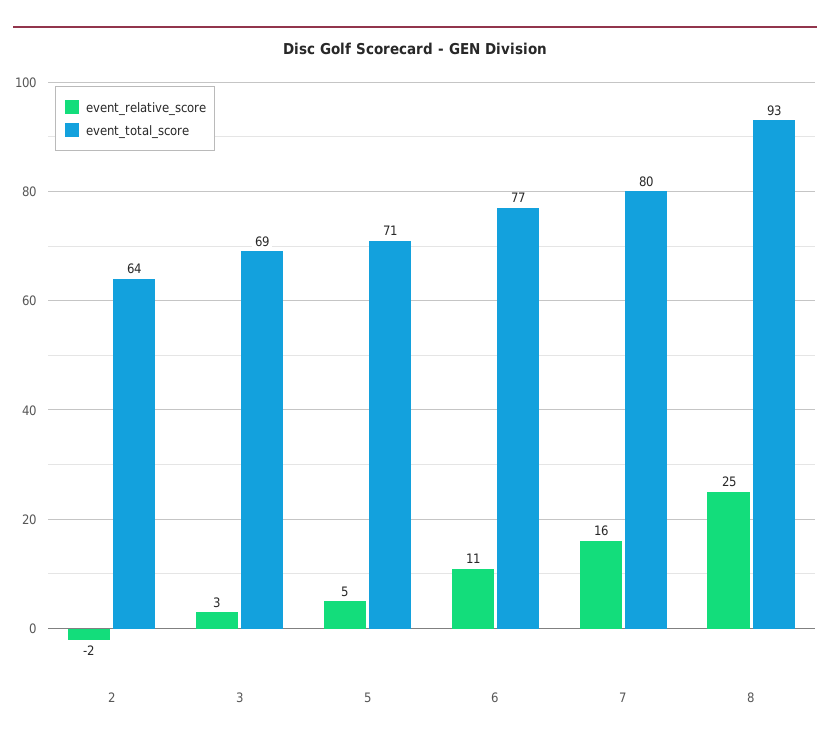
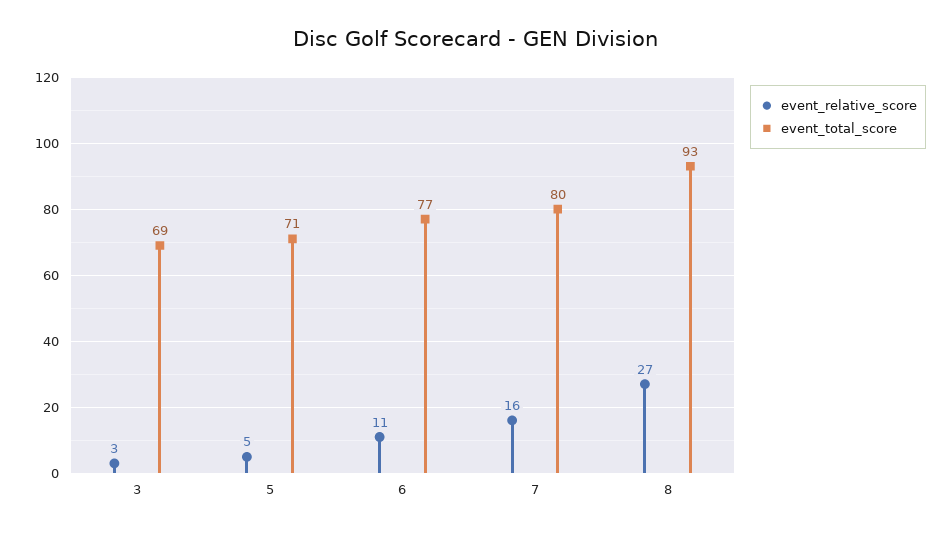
  {
    "event_relative_score": {
-     "2": -2,
      "3": 3,
      "5": 5,
      "6": 11,
      "7": 16,
-     "8": 25
+     "8": 27
    },
    "event_total_score": {
-     "2": 64,
      "3": 69,
      "5": 71,
      "6": 77,
      "7": 80,
      "8": 93
    }
  }

